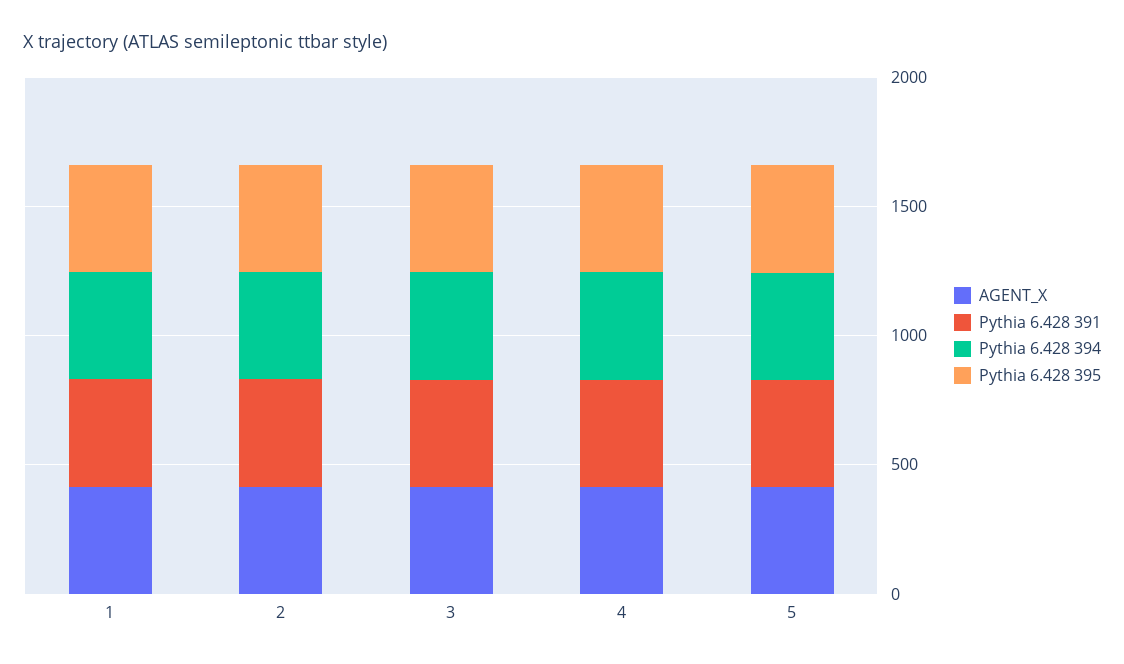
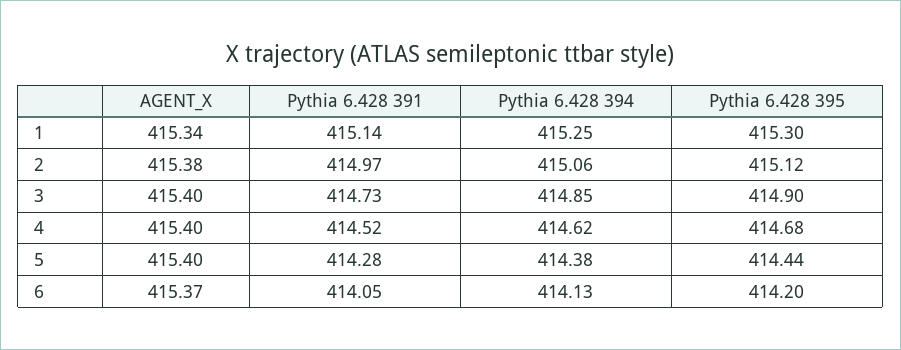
  {
    "AGENT_X": {
      "1": 415.34,
      "2": 415.38,
      "3": 415.4,
      "4": 415.4,
-     "5": 415.4
+     "5": 415.4,
+     "6": 415.37
    },
    "Pythia 6.428 391": {
      "1": 415.14,
      "2": 414.97,
      "3": 414.73,
      "4": 414.52,
-     "5": 414.28
+     "5": 414.28,
+     "6": 414.05
    },
    "Pythia 6.428 394": {
      "1": 415.25,
      "2": 415.06,
      "3": 414.85,
      "4": 414.62,
-     "5": 414.38
+     "5": 414.38,
+     "6": 414.13
    },
    "Pythia 6.428 395": {
      "1": 415.3,
      "2": 415.12,
      "3": 414.9,
      "4": 414.68,
-     "5": 414.44
+     "5": 414.44,
+     "6": 414.2
    }
  }

